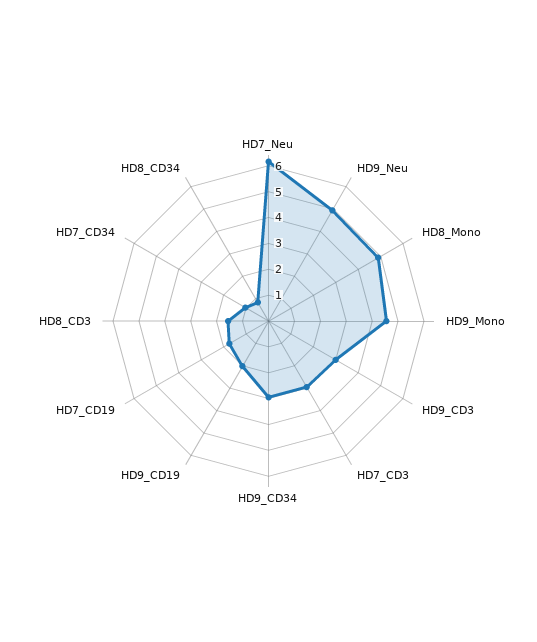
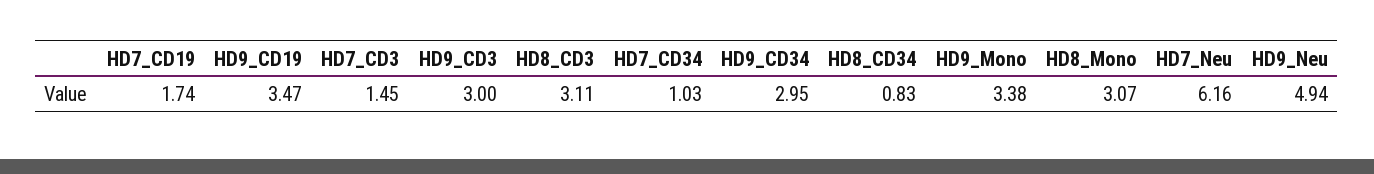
  {
    "HD7_Neu": 6.16,
    "HD9_Neu": 4.94,
-   "HD8_Mono": 5,
+   "HD8_Mono": 3.07,
-   "HD9_Mono": 4.5,
+   "HD9_Mono": 3.38,
    "HD9_CD3": 3,
-   "HD7_CD3": 3,
+   "HD7_CD3": 1.45,
    "HD9_CD34": 2.95,
-   "HD9_CD19": 2,
+   "HD9_CD19": 3.47,
    "HD7_CD19": 1.74,
-   "HD8_CD3": 1.5,
+   "HD8_CD3": 3.11,
    "HD7_CD34": 1.03,
    "HD8_CD34": 0.83
  }

